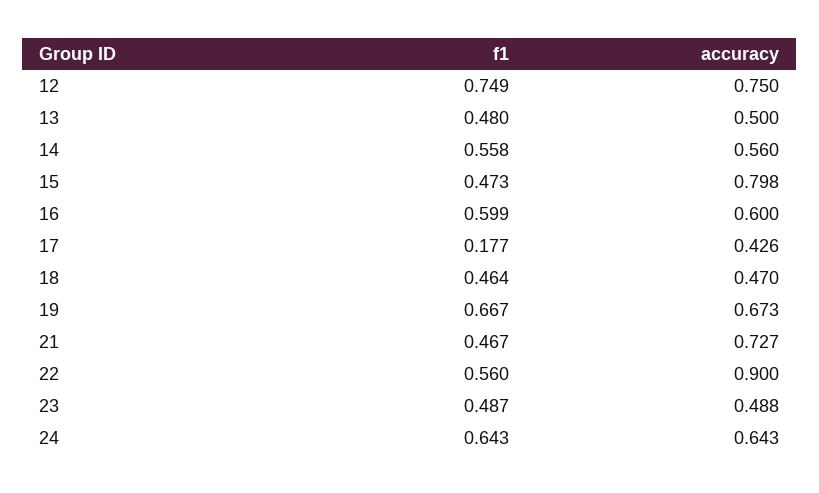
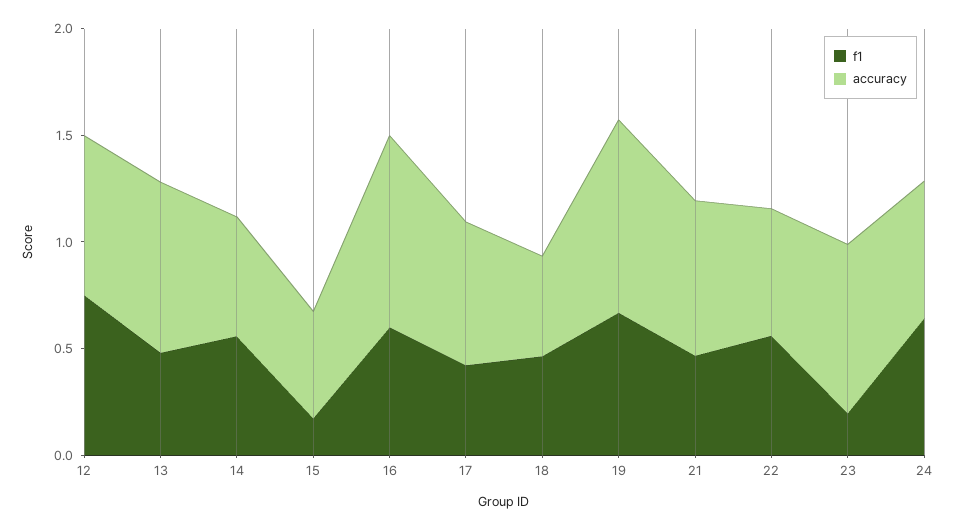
  {
    "f1": {
      "12": 0.749,
      "13": 0.48,
      "14": 0.558,
-     "15": 0.473,
+     "15": 0.2,
      "16": 0.599,
-     "17": 0.177,
+     "17": 0.4,
      "18": 0.464,
      "19": 0.667,
      "21": 0.467,
      "22": 0.56,
-     "23": 0.487,
+     "23": 0.2,
      "24": 0.643
    },
    "accuracy": {
      "12": 0.75,
-     "13": 0.5,
+     "13": 0.8,
      "14": 0.56,
-     "15": 0.798,
+     "15": 0.5,
-     "16": 0.6,
+     "16": 0.9,
-     "17": 0.426,
+     "17": 0.7,
      "18": 0.47,
-     "19": 0.673,
+     "19": 0.9,
      "21": 0.727,
-     "22": 0.9,
+     "22": 0.6,
-     "23": 0.488,
+     "23": 0.8,
      "24": 0.643
    }
  }

